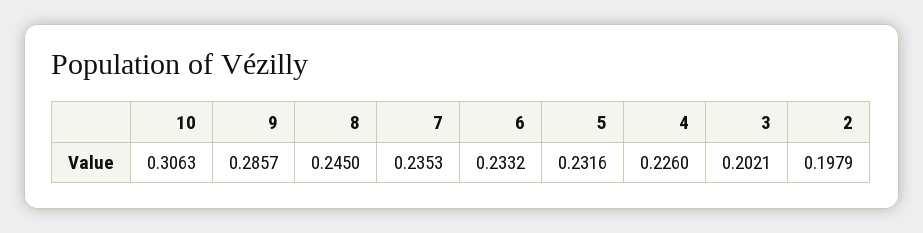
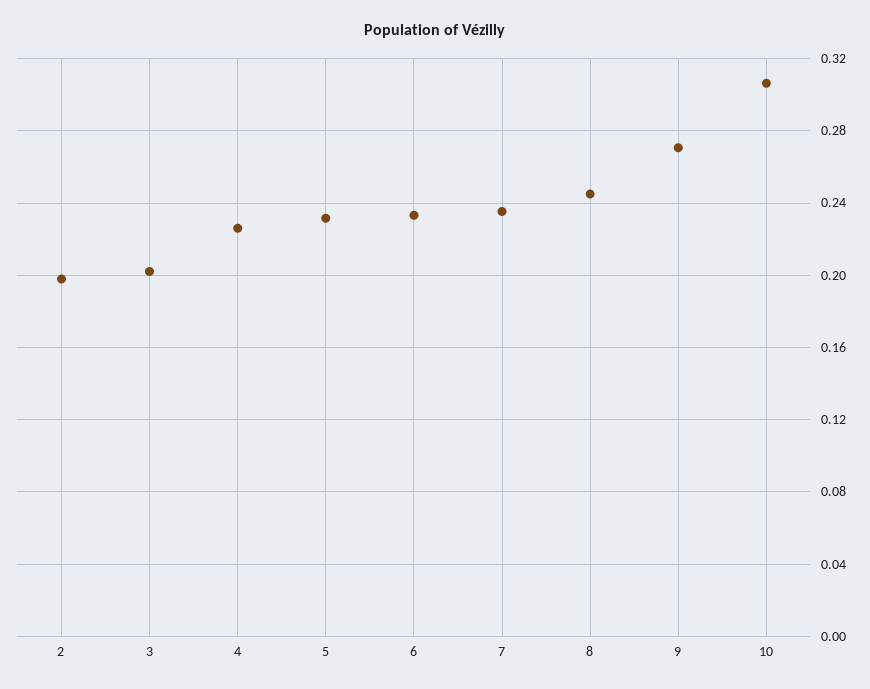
  {
    "10": 0.3063,
-   "9": 0.2857,
+   "9": 0.27,
    "8": 0.245,
    "7": 0.2353,
    "6": 0.2332,
    "5": 0.2316,
    "4": 0.226,
    "3": 0.2021,
    "2": 0.1979
  }

